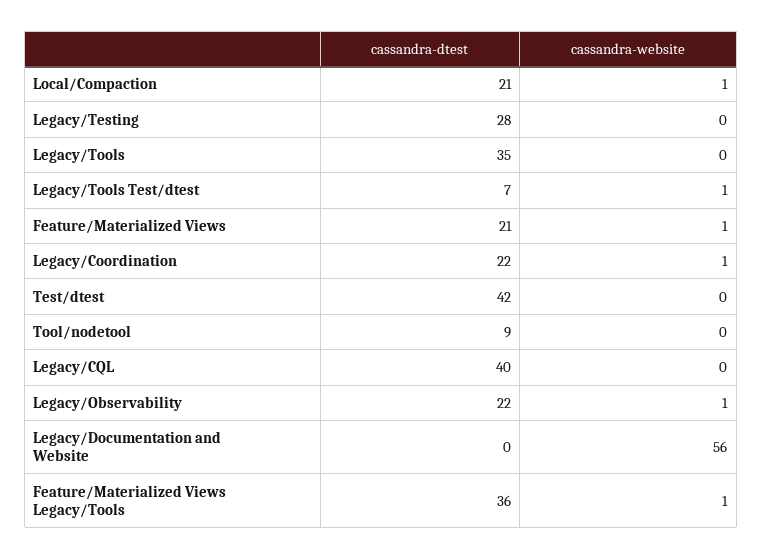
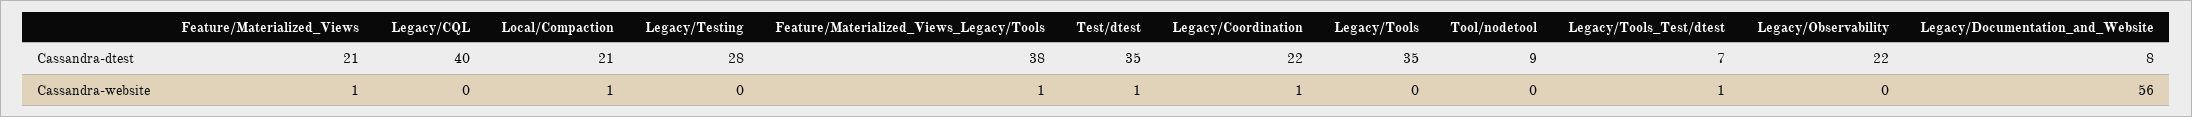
  {
    "cassandra-dtest": {
      "Local/Compaction": 21,
      "Legacy/Testing": 28,
      "Legacy/Tools": 35,
      "Legacy/Tools Test/dtest": 7,
      "Feature/Materialized Views": 21,
      "Legacy/Coordination": 22,
-     "Test/dtest": 42,
+     "Test/dtest": 35,
      "Tool/nodetool": 9,
      "Legacy/CQL": 40,
      "Legacy/Observability": 22,
-     "Legacy/Documentation and Website": 0,
+     "Legacy/Documentation and Website": 8,
-     "Feature/Materialized Views Legacy/Tools": 36
+     "Feature/Materialized Views Legacy/Tools": 38
    },
    "cassandra-website": {
      "Local/Compaction": 1,
      "Legacy/Testing": 0,
      "Legacy/Tools": 0,
      "Legacy/Tools Test/dtest": 1,
      "Feature/Materialized Views": 1,
      "Legacy/Coordination": 1,
-     "Test/dtest": 0,
+     "Test/dtest": 1,
      "Tool/nodetool": 0,
      "Legacy/CQL": 0,
-     "Legacy/Observability": 1,
+     "Legacy/Observability": 0,
      "Legacy/Documentation and Website": 56,
      "Feature/Materialized Views Legacy/Tools": 1
    }
  }

